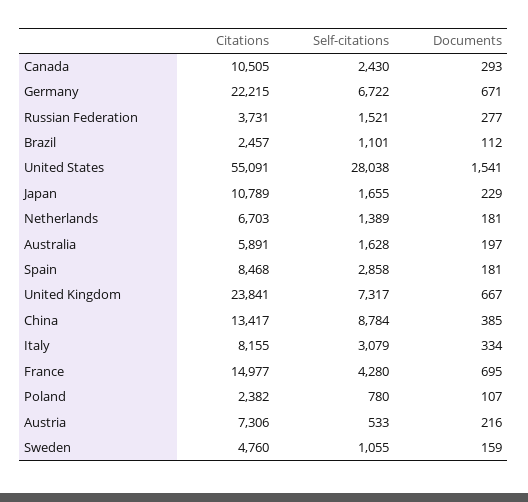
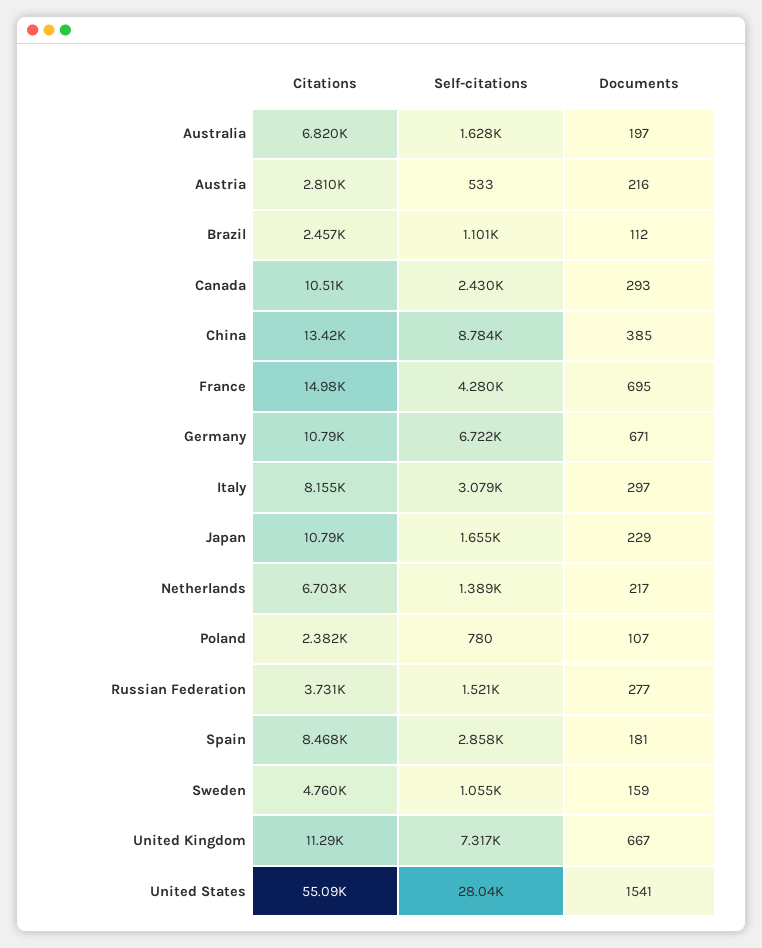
  {
    "Citations": {
      "Canada": 10505,
-     "Germany": 22215,
+     "Germany": 10790,
      "Russian Federation": 3731,
      "Brazil": 2457,
      "United States": 55091,
      "Japan": 10789,
      "Netherlands": 6703,
-     "Australia": 5891,
+     "Australia": 6820,
      "Spain": 8468,
-     "United Kingdom": 23841,
+     "United Kingdom": 11290,
      "China": 13417,
      "Italy": 8155,
      "France": 14977,
      "Poland": 2382,
-     "Austria": 7306,
+     "Austria": 2810,
      "Sweden": 4760
    },
    "Self-citations": {
      "Canada": 2430,
      "Germany": 6722,
      "Russian Federation": 1521,
      "Brazil": 1101,
      "United States": 28038,
      "Japan": 1655,
      "Netherlands": 1389,
      "Australia": 1628,
      "Spain": 2858,
      "United Kingdom": 7317,
      "China": 8784,
      "Italy": 3079,
      "France": 4280,
      "Poland": 780,
      "Austria": 533,
      "Sweden": 1055
    },
    "Documents": {
      "Canada": 293,
      "Germany": 671,
      "Russian Federation": 277,
      "Brazil": 112,
      "United States": 1541,
      "Japan": 229,
-     "Netherlands": 181,
+     "Netherlands": 217,
      "Australia": 197,
      "Spain": 181,
      "United Kingdom": 667,
      "China": 385,
-     "Italy": 334,
+     "Italy": 297,
      "France": 695,
      "Poland": 107,
      "Austria": 216,
      "Sweden": 159
    }
  }

